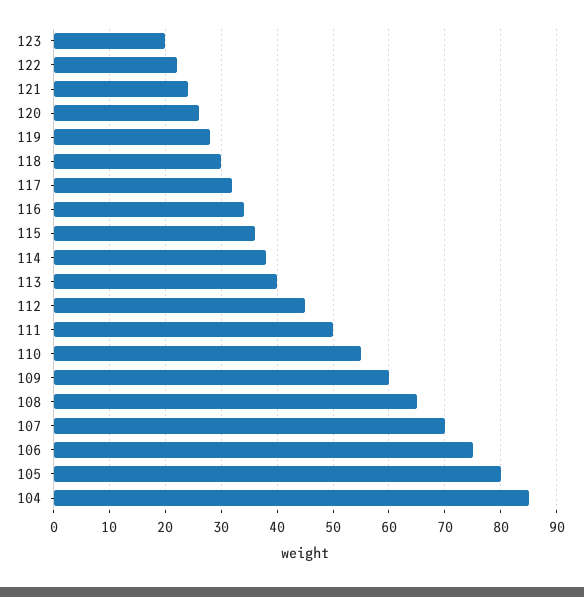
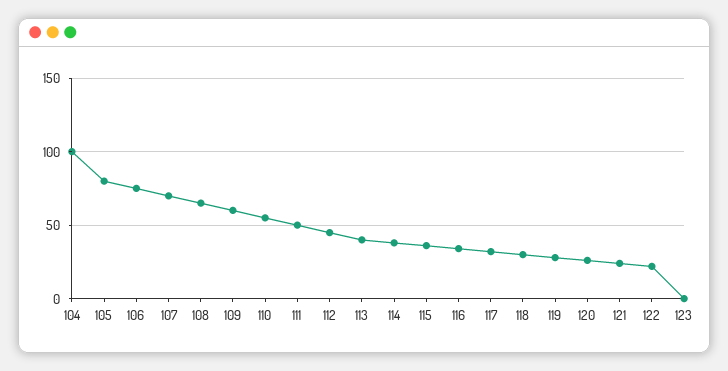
  {
-   "123": 20,
+   "123": 0,
    "122": 20,
    "121": 25,
    "120": 25,
    "119": 30,
    "118": 30,
    "117": 30,
    "116": 35,
    "115": 35,
    "114": 40,
    "113": 40,
    "112": 45,
    "111": 50,
    "110": 55,
    "109": 60,
    "108": 65,
    "107": 70,
    "106": 75,
    "105": 80,
-   "104": 85
+   "104": 100
  }

